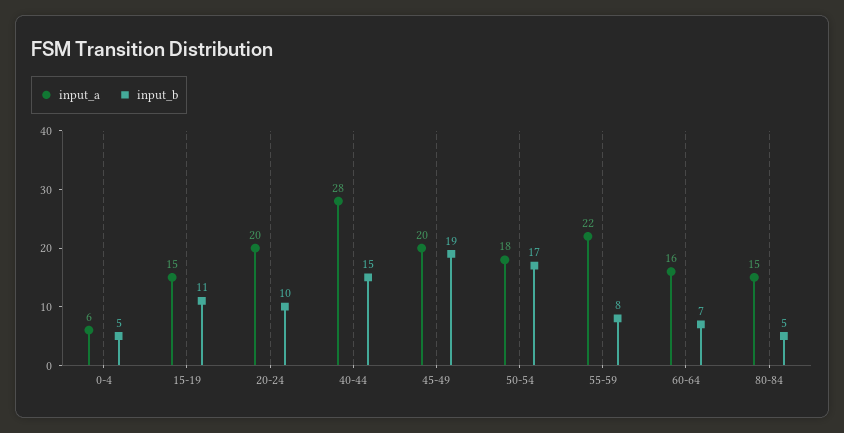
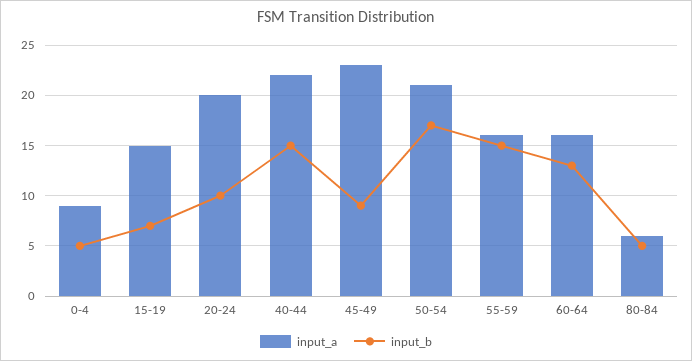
  {
    "input_a": {
-     "0-4": 6,
+     "0-4": 9,
      "15-19": 15,
      "20-24": 20,
-     "40-44": 28,
+     "40-44": 22,
-     "45-49": 20,
+     "45-49": 23,
-     "50-54": 18,
+     "50-54": 21,
-     "55-59": 22,
+     "55-59": 16,
      "60-64": 16,
-     "80-84": 15
+     "80-84": 6
    },
    "input_b": {
      "0-4": 5,
-     "15-19": 11,
+     "15-19": 7,
      "20-24": 10,
      "40-44": 15,
-     "45-49": 19,
+     "45-49": 9,
      "50-54": 17,
-     "55-59": 8,
+     "55-59": 15,
-     "60-64": 7,
+     "60-64": 13,
      "80-84": 5
    }
  }

